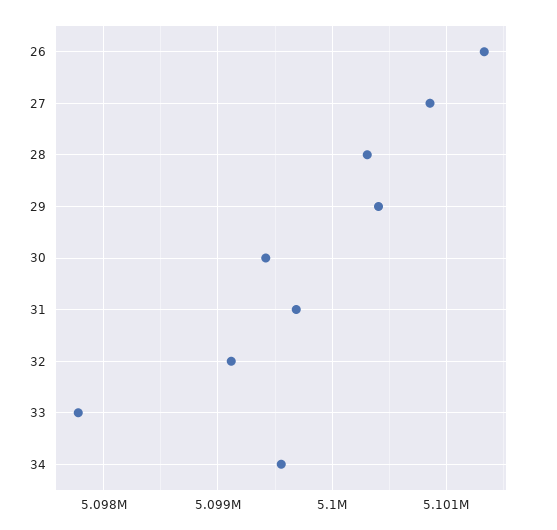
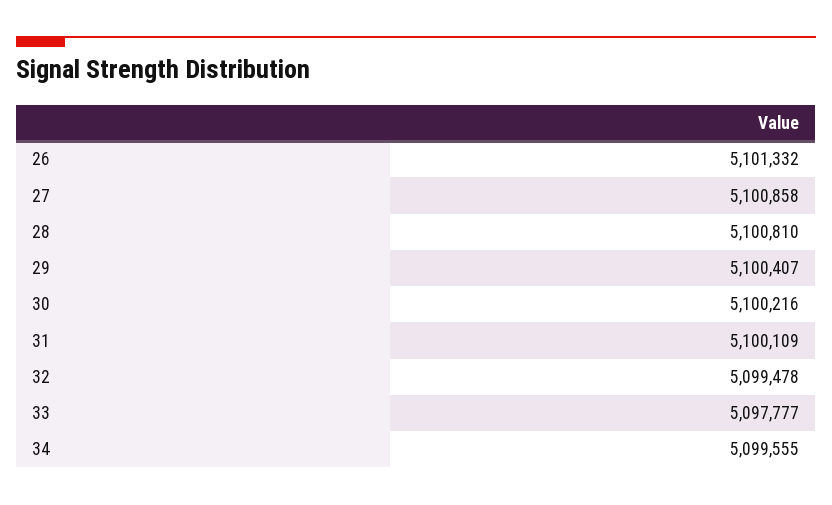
  {
    "26": 5101332,
    "27": 5100858,
-   "28": 5100300,
+   "28": 5100810,
    "29": 5100407,
-   "30": 5099400,
+   "30": 5100216,
-   "31": 5099700,
+   "31": 5100109,
-   "32": 5099100,
+   "32": 5099478,
    "33": 5097777,
    "34": 5099555
  }

